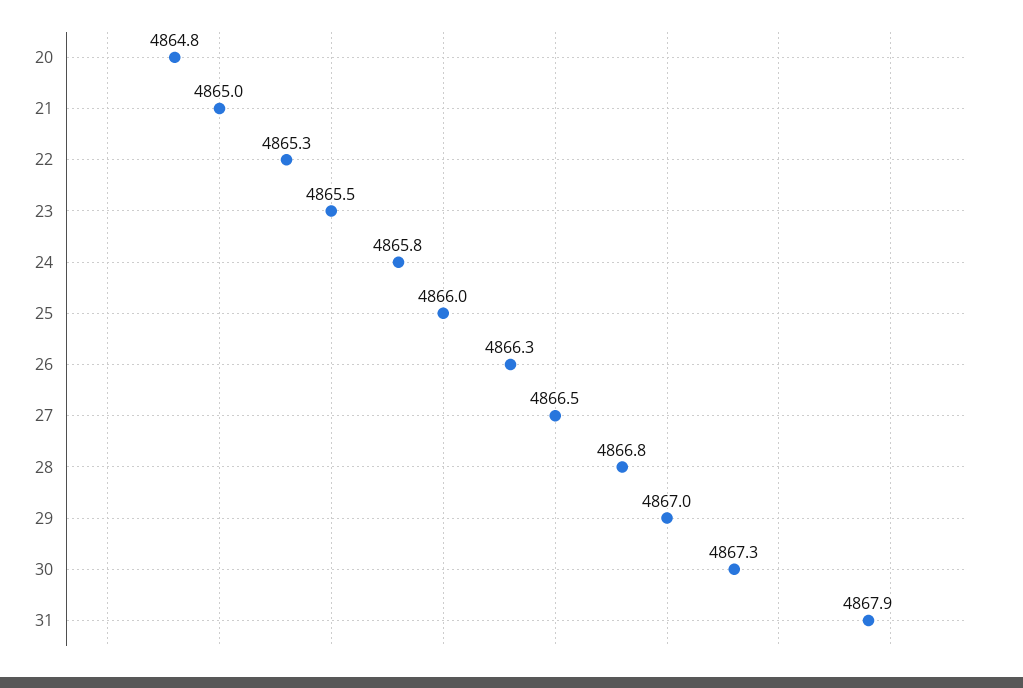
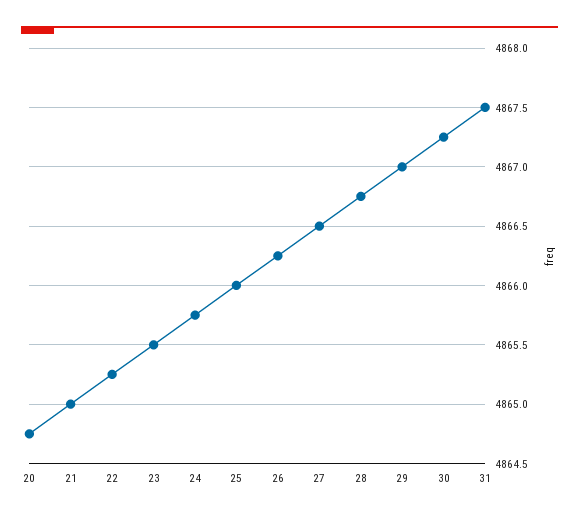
  {
    "20": 4864.8,
    "21": 4865,
    "22": 4865.3,
    "23": 4865.5,
    "24": 4865.8,
    "25": 4866,
    "26": 4866.3,
    "27": 4866.5,
    "28": 4866.8,
    "29": 4867,
    "30": 4867.3,
-   "31": 4867.9
+   "31": 4867.5
  }

